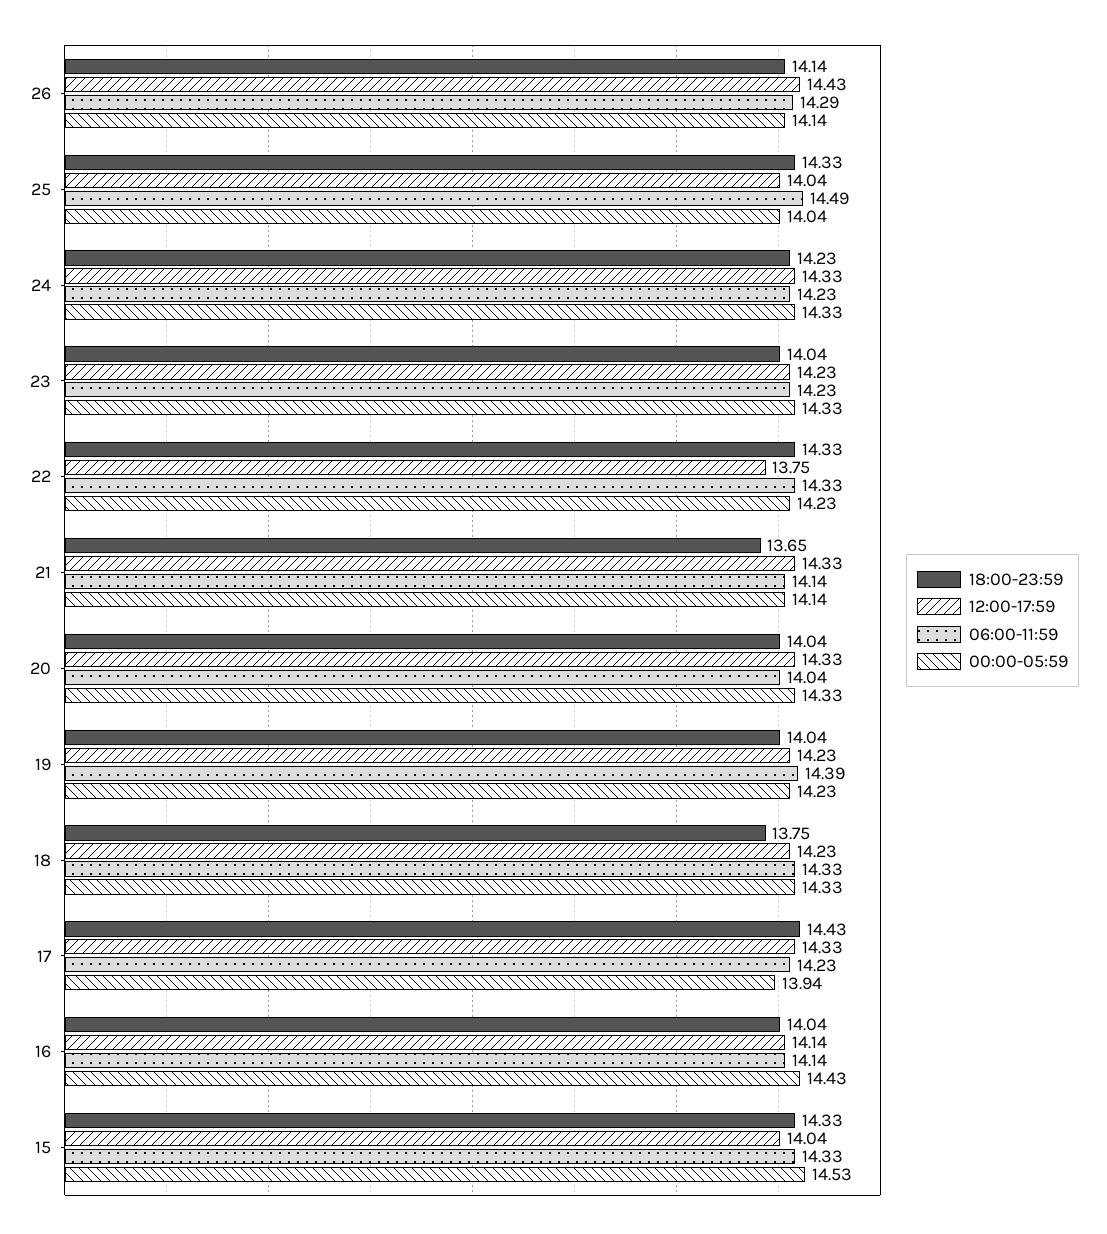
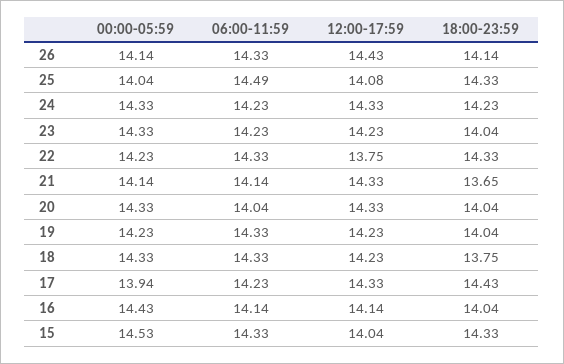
  {
    "18:00-23:59": {
      "26": 14.14,
      "25": 14.33,
      "24": 14.23,
      "23": 14.04,
      "22": 14.33,
      "21": 13.65,
      "20": 14.04,
      "19": 14.04,
      "18": 13.75,
      "17": 14.43,
      "16": 14.04,
      "15": 14.33
    },
    "12:00-17:59": {
      "26": 14.43,
-     "25": 14.04,
+     "25": 14.08,
      "24": 14.33,
      "23": 14.23,
      "22": 13.75,
      "21": 14.33,
      "20": 14.33,
      "19": 14.23,
      "18": 14.23,
      "17": 14.33,
      "16": 14.14,
      "15": 14.04
    },
    "06:00-11:59": {
-     "26": 14.29,
+     "26": 14.33,
      "25": 14.49,
      "24": 14.23,
      "23": 14.23,
      "22": 14.33,
      "21": 14.14,
      "20": 14.04,
-     "19": 14.39,
+     "19": 14.33,
      "18": 14.33,
      "17": 14.23,
      "16": 14.14,
      "15": 14.33
    },
    "00:00-05:59": {
      "26": 14.14,
      "25": 14.04,
      "24": 14.33,
      "23": 14.33,
      "22": 14.23,
      "21": 14.14,
      "20": 14.33,
      "19": 14.23,
      "18": 14.33,
      "17": 13.94,
      "16": 14.43,
      "15": 14.53
    }
  }

